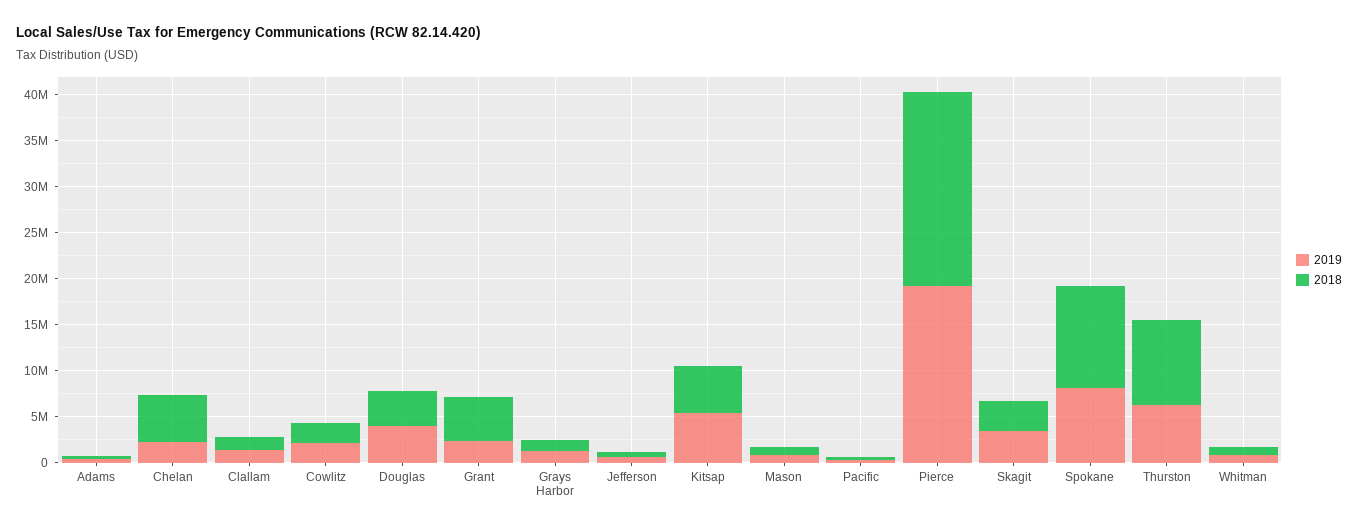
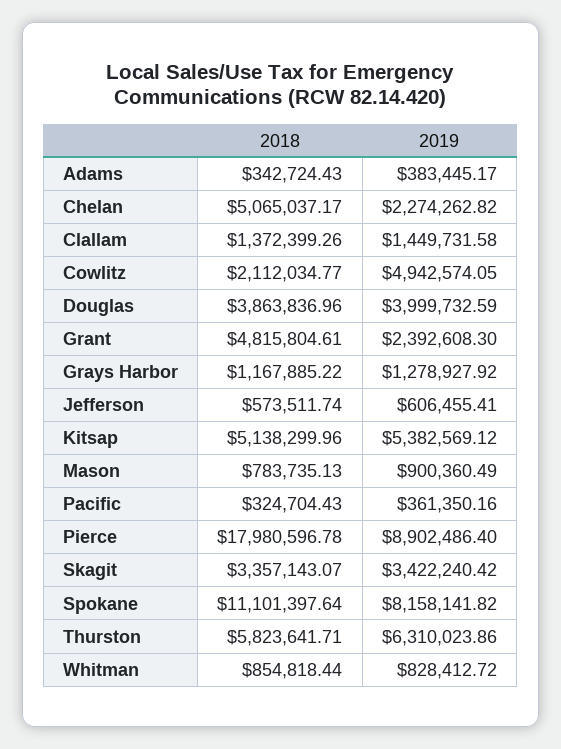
  {
    "2019": {
      "Adams": 383445.17,
      "Chelan": 2274262.82,
      "Clallam": 1449731.58,
-     "Cowlitz": 2000000,
+     "Cowlitz": 4942574.05,
      "Douglas": 3999732.59,
      "Grant": 2392608.3,
      "Grays Harbor": 1278927.92,
      "Jefferson": 606455.41,
      "Kitsap": 5382569.12,
      "Mason": 900360.49,
      "Pacific": 361350.16,
-     "Pierce": 19000000,
+     "Pierce": 8902486.4,
      "Skagit": 3422240.42,
      "Spokane": 8158141.82,
      "Thurston": 6310023.86,
      "Whitman": 828412.72
    },
    "2018": {
      "Adams": 342724.43,
      "Chelan": 5065037.17,
      "Clallam": 1372399.26,
      "Cowlitz": 2112034.77,
      "Douglas": 3863836.96,
      "Grant": 4815804.61,
      "Grays Harbor": 1167885.22,
      "Jefferson": 573511.74,
      "Kitsap": 5138299.96,
      "Mason": 783735.13,
      "Pacific": 324704.43,
-     "Pierce": 21000000,
+     "Pierce": 17980596.78,
      "Skagit": 3357143.07,
      "Spokane": 11101397.64,
-     "Thurston": 9000000,
+     "Thurston": 5823641.71,
      "Whitman": 854818.44
    }
  }

